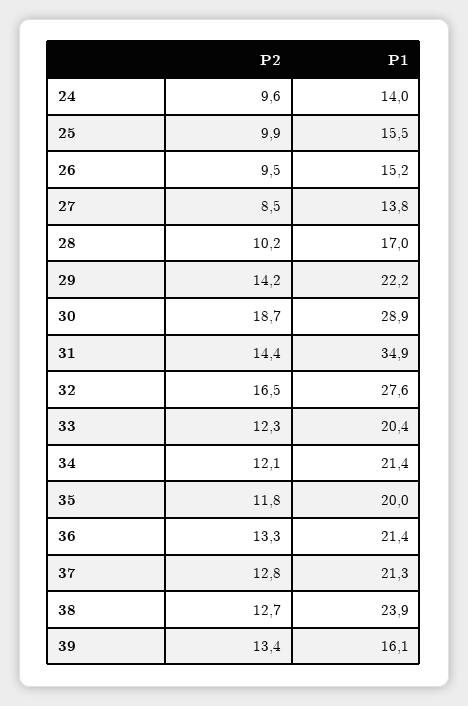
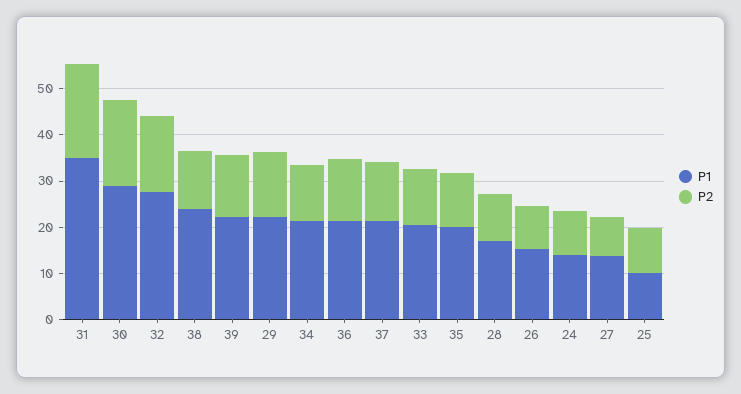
  {
    "P2": {
      "24": 9.6,
      "25": 9.9,
      "26": 9.5,
      "27": 8.5,
      "28": 10.2,
      "29": 14.2,
      "30": 18.7,
-     "31": 14.4,
+     "31": 20,
      "32": 16.5,
      "33": 12.3,
      "34": 12.1,
      "35": 11.8,
      "36": 13.3,
      "37": 12.8,
      "38": 12.7,
      "39": 13.4
    },
    "P1": {
      "24": 14,
-     "25": 15.5,
+     "25": 10,
      "26": 15.2,
      "27": 13.8,
      "28": 17,
      "29": 22.2,
      "30": 28.9,
      "31": 34.9,
      "32": 27.6,
      "33": 20.4,
      "34": 21.4,
      "35": 20,
      "36": 21.4,
      "37": 21.3,
      "38": 23.9,
-     "39": 16.1
+     "39": 22
    }
  }

